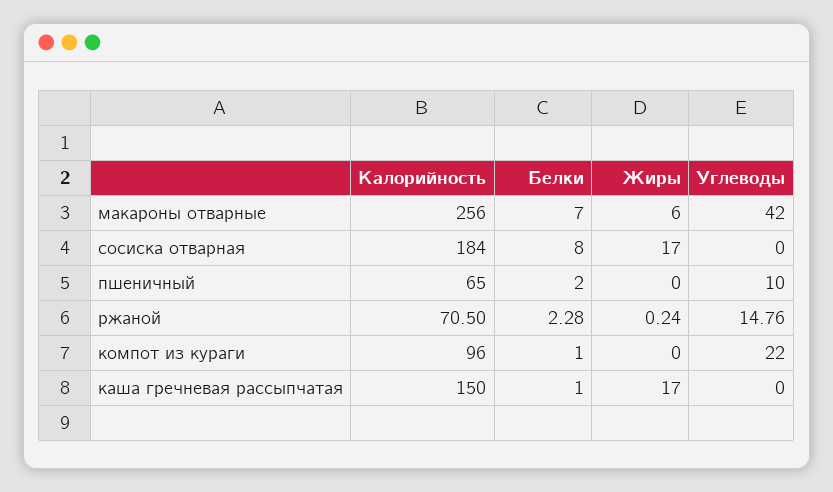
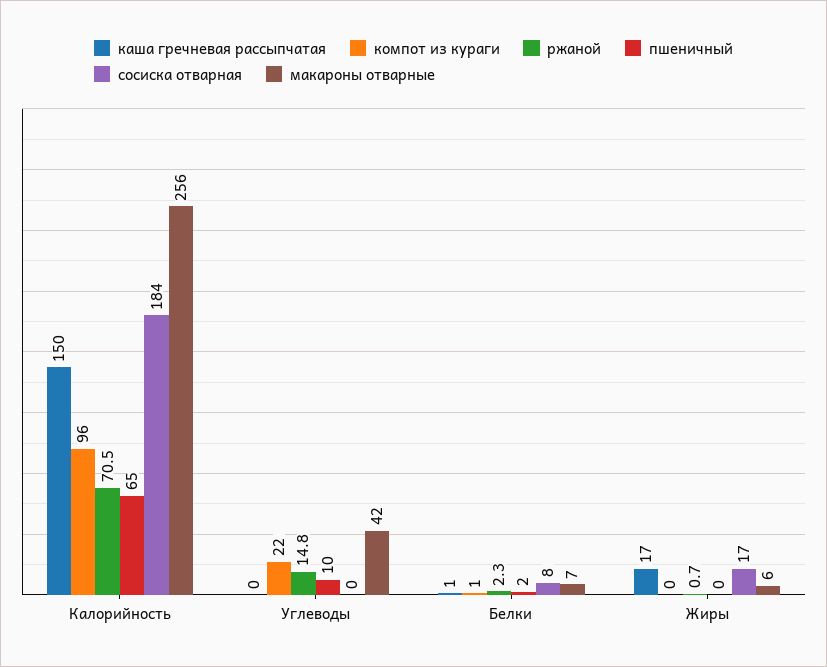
  {
    "макароны отварные": {
      "Калорийность": 256,
      "Белки": 7,
      "Жиры": 6,
      "Углеводы": 42
    },
    "сосиска отварная": {
      "Калорийность": 184,
      "Белки": 8,
      "Жиры": 17,
      "Углеводы": 0
    },
    "пшеничный": {
      "Калорийность": 65,
      "Белки": 2,
      "Жиры": 0,
      "Углеводы": 10
    },
    "ржаной": {
      "Калорийность": 70.5,
      "Белки": 2.28,
-     "Жиры": 0.24,
+     "Жиры": 0.7,
      "Углеводы": 14.76
    },
    "компот из кураги": {
      "Калорийность": 96,
      "Белки": 1,
      "Жиры": 0,
      "Углеводы": 22
    },
    "каша гречневая рассыпчатая": {
      "Калорийность": 150,
      "Белки": 1,
      "Жиры": 17,
      "Углеводы": 0
    }
  }

